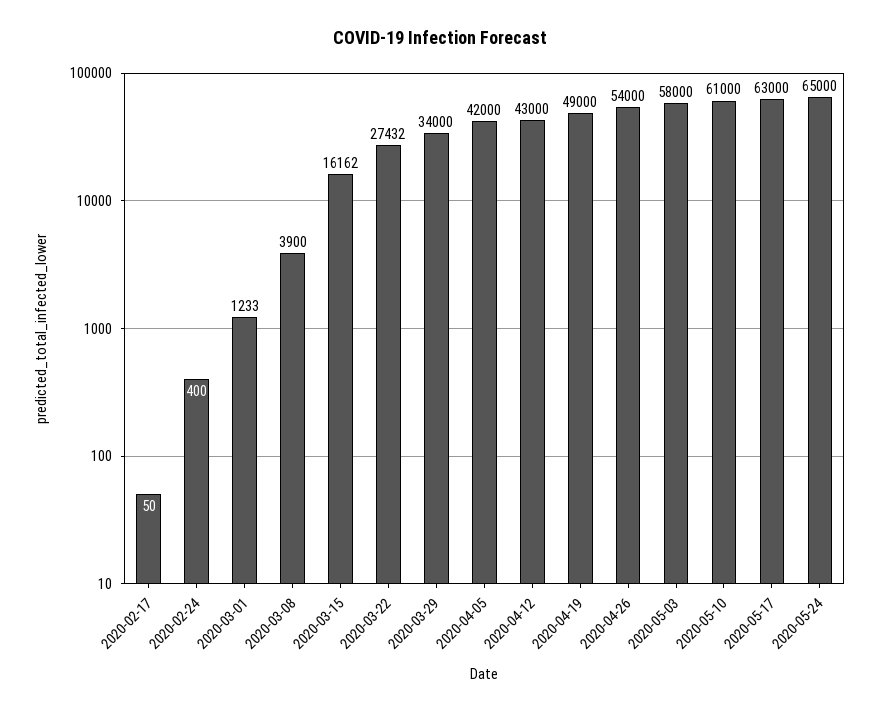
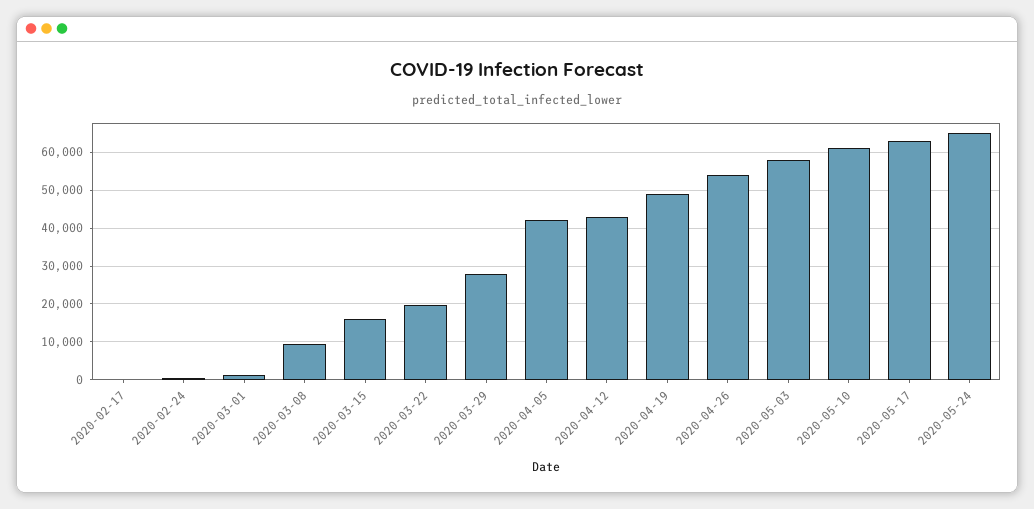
  {
    "2020-02-17": 50,
    "2020-02-24": 400,
    "2020-03-01": 1233,
-   "2020-03-08": 3900,
+   "2020-03-08": 10000,
    "2020-03-15": 16162,
-   "2020-03-22": 27432,
+   "2020-03-22": 20000,
-   "2020-03-29": 34000,
+   "2020-03-29": 28000,
    "2020-04-05": 42000,
    "2020-04-12": 43000,
    "2020-04-19": 49000,
    "2020-04-26": 54000,
    "2020-05-03": 58000,
    "2020-05-10": 61000,
    "2020-05-17": 63000,
    "2020-05-24": 65000
  }

